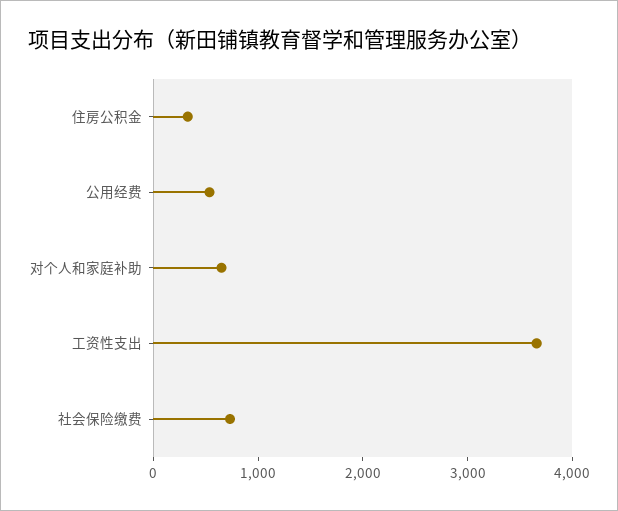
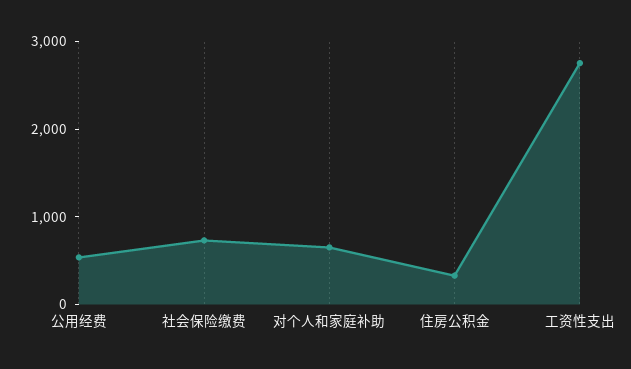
  {
    "住房公积金": 400,
    "公用经费": 600,
    "对个人和家庭补助": 600,
-   "工资性支出": 3600,
+   "工资性支出": 2800,
    "社会保险缴费": 800
  }

